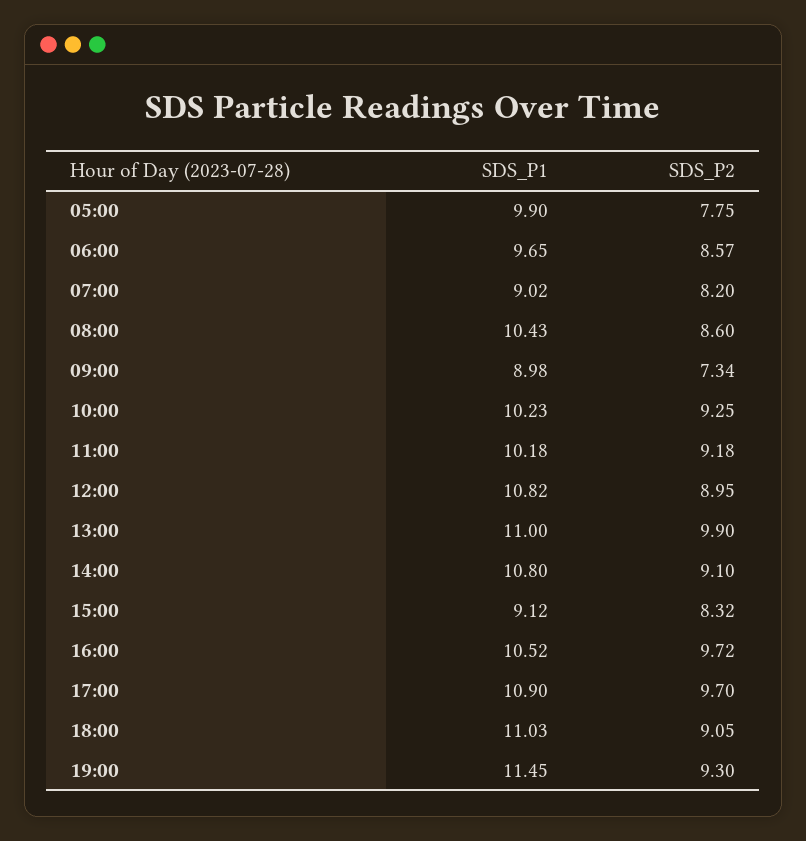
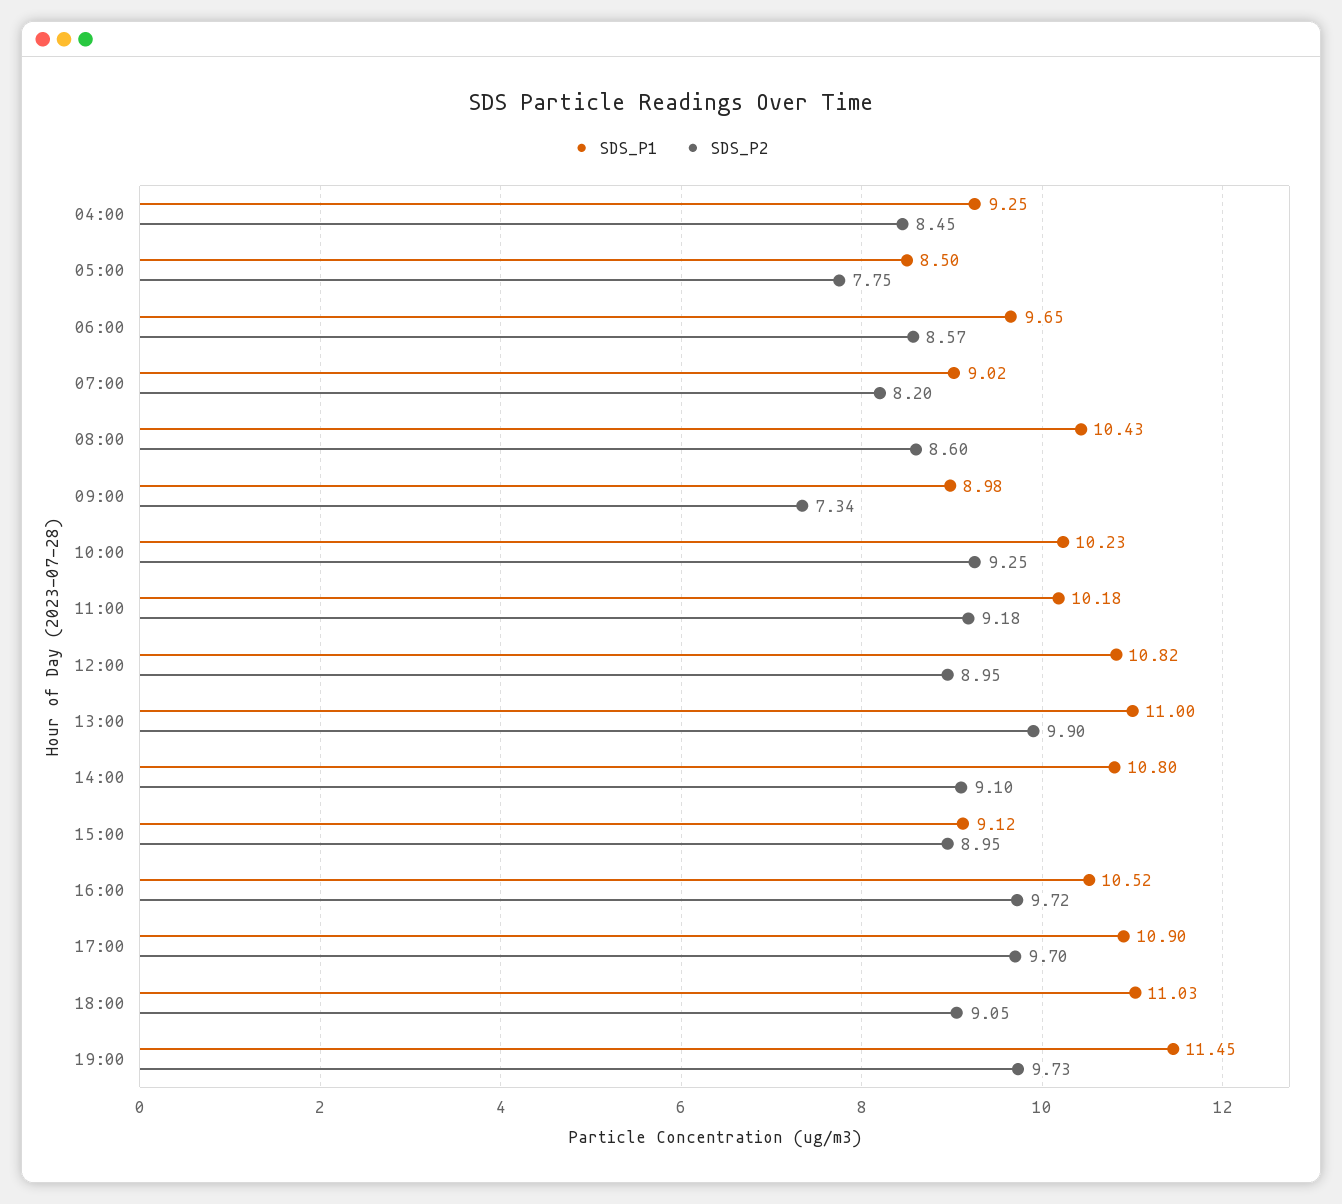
  {
    "SDS_P1": {
-     "05:00": 9.9,
+     "05:00": 8.5,
      "06:00": 9.65,
      "07:00": 9.02,
      "08:00": 10.43,
      "09:00": 8.98,
      "10:00": 10.23,
      "11:00": 10.18,
      "12:00": 10.82,
      "13:00": 11,
      "14:00": 10.8,
      "15:00": 9.12,
      "16:00": 10.52,
      "17:00": 10.9,
      "18:00": 11.03,
-     "19:00": 11.45
+     "19:00": 11.45,
+     "04:00": 9.25
    },
    "SDS_P2": {
      "05:00": 7.75,
      "06:00": 8.57,
      "07:00": 8.2,
      "08:00": 8.6,
      "09:00": 7.34,
      "10:00": 9.25,
      "11:00": 9.18,
      "12:00": 8.95,
      "13:00": 9.9,
      "14:00": 9.1,
-     "15:00": 8.32,
+     "15:00": 8.95,
      "16:00": 9.72,
      "17:00": 9.7,
      "18:00": 9.05,
-     "19:00": 9.3
+     "19:00": 9.73,
+     "04:00": 8.45
    }
  }

